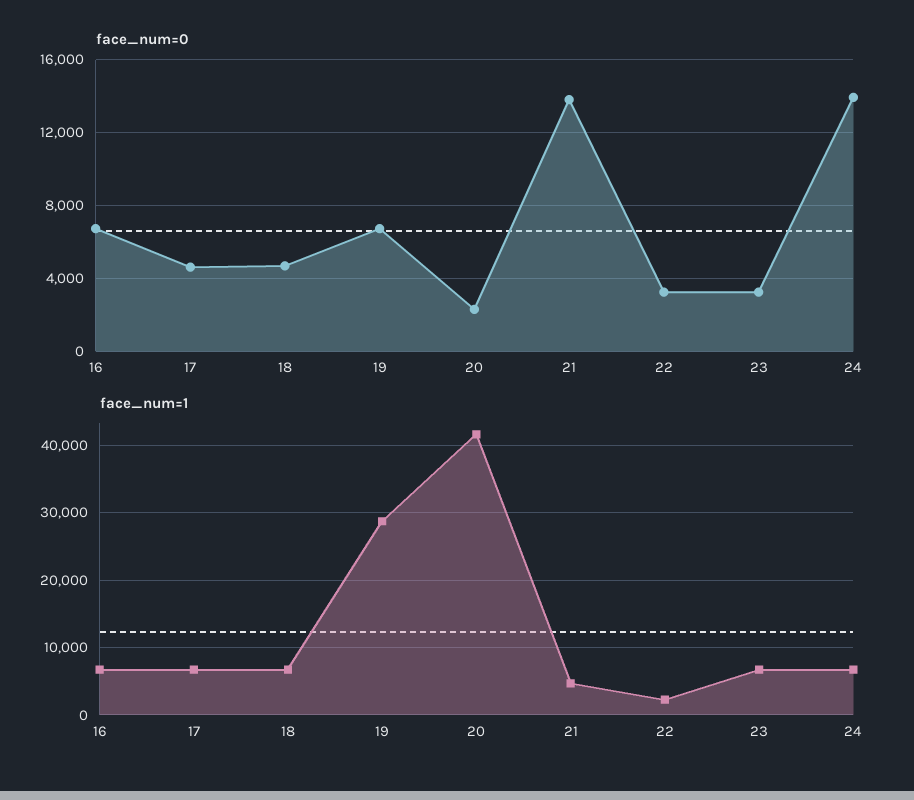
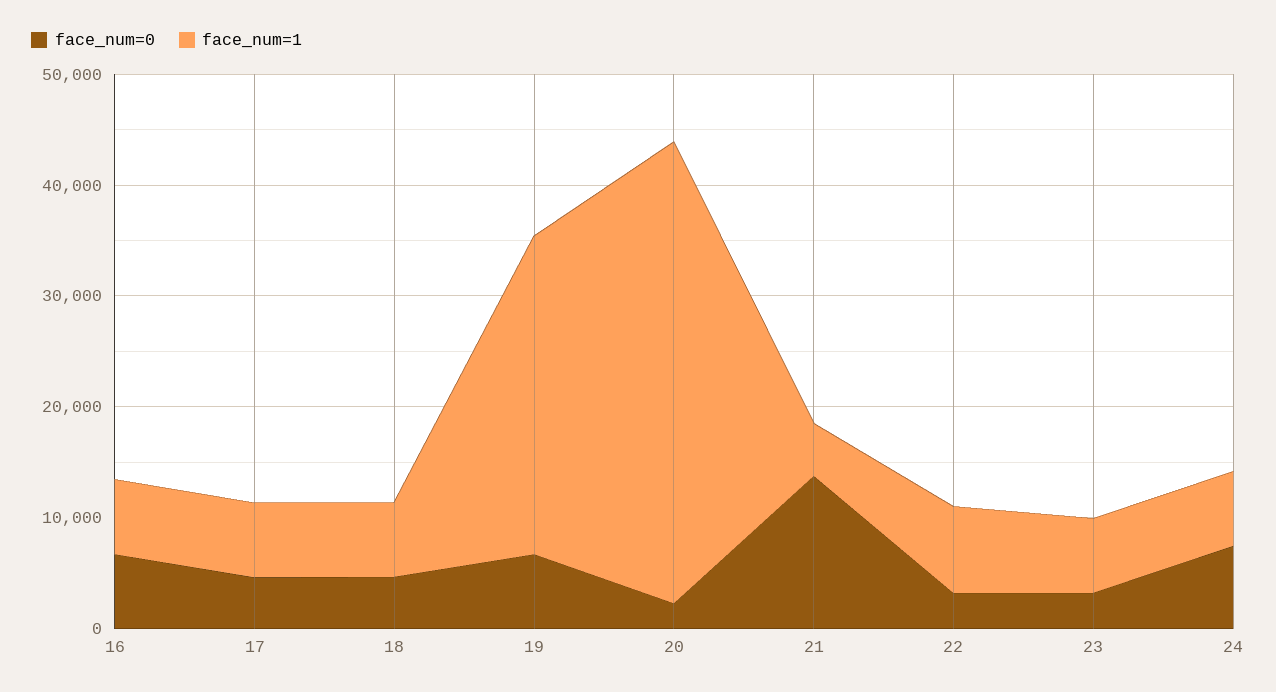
  {
    "face_num=0": {
      "16": 6500,
      "17": 4500,
      "18": 4500,
      "19": 6500,
      "20": 2500,
      "21": 14000,
      "22": 3000,
      "23": 3000,
-     "24": 14000
+     "24": 8000
    },
    "face_num=1": {
      "16": 7000,
      "17": 7000,
      "18": 7000,
      "19": 29000,
      "20": 42000,
      "21": 5000,
-     "22": 2000,
+     "22": 8000,
      "23": 7000,
      "24": 7000
    }
  }

